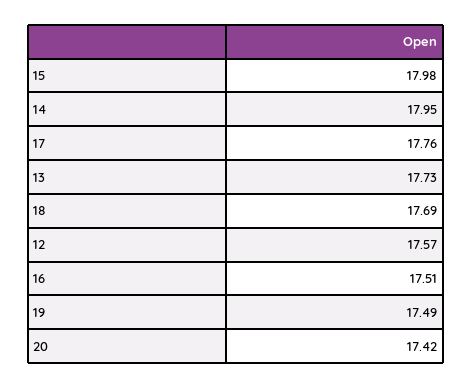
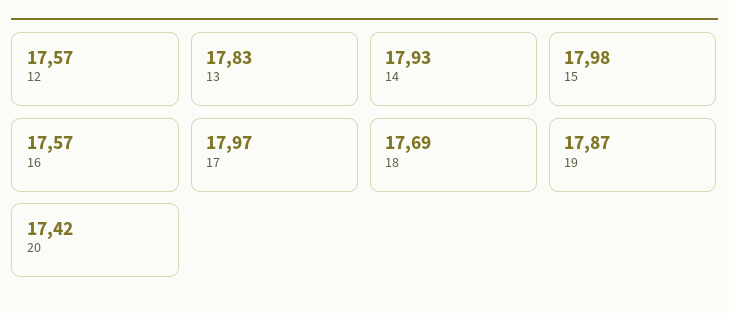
  {
    "15": 17.98,
-   "14": 17.95,
+   "14": 17.93,
-   "17": 17.76,
+   "17": 17.97,
-   "13": 17.73,
+   "13": 17.83,
    "18": 17.69,
    "12": 17.57,
-   "16": 17.51,
+   "16": 17.57,
-   "19": 17.49,
+   "19": 17.87,
    "20": 17.42
  }

